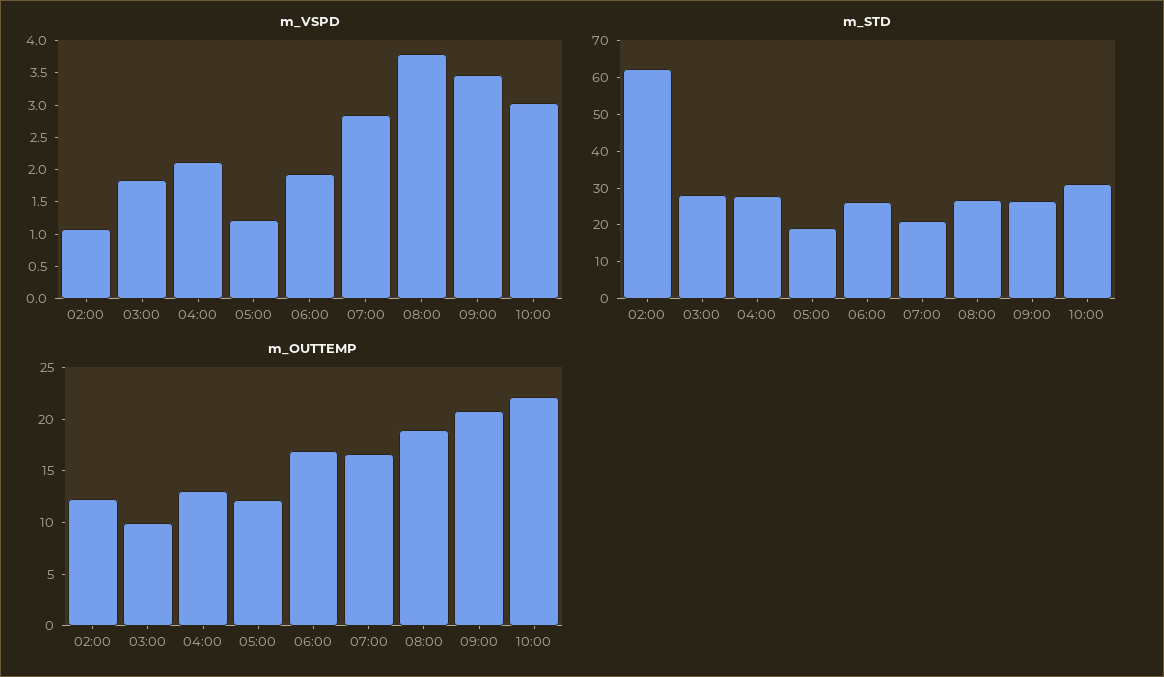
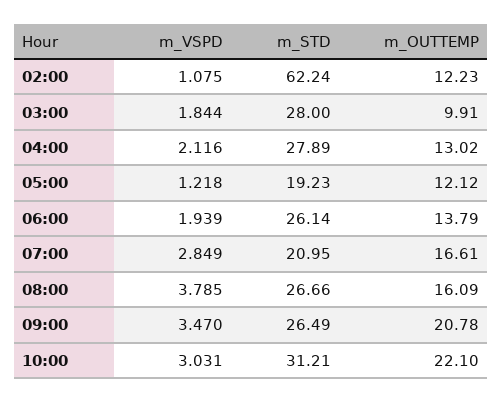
  {
    "m_VSPD": {
      "02:00": 1.075,
      "03:00": 1.844,
      "04:00": 2.116,
      "05:00": 1.218,
      "06:00": 1.939,
      "07:00": 2.849,
      "08:00": 3.785,
      "09:00": 3.47,
      "10:00": 3.031
    },
    "m_STD": {
      "02:00": 62.24,
      "03:00": 28,
      "04:00": 27.89,
      "05:00": 19.23,
      "06:00": 26.14,
      "07:00": 20.95,
      "08:00": 26.66,
      "09:00": 26.49,
      "10:00": 31.21
    },
    "m_OUTTEMP": {
      "02:00": 12.23,
      "03:00": 9.91,
      "04:00": 13.02,
      "05:00": 12.12,
-     "06:00": 17,
+     "06:00": 13.79,
      "07:00": 16.61,
-     "08:00": 19,
+     "08:00": 16.09,
      "09:00": 20.78,
      "10:00": 22.1
    }
  }

